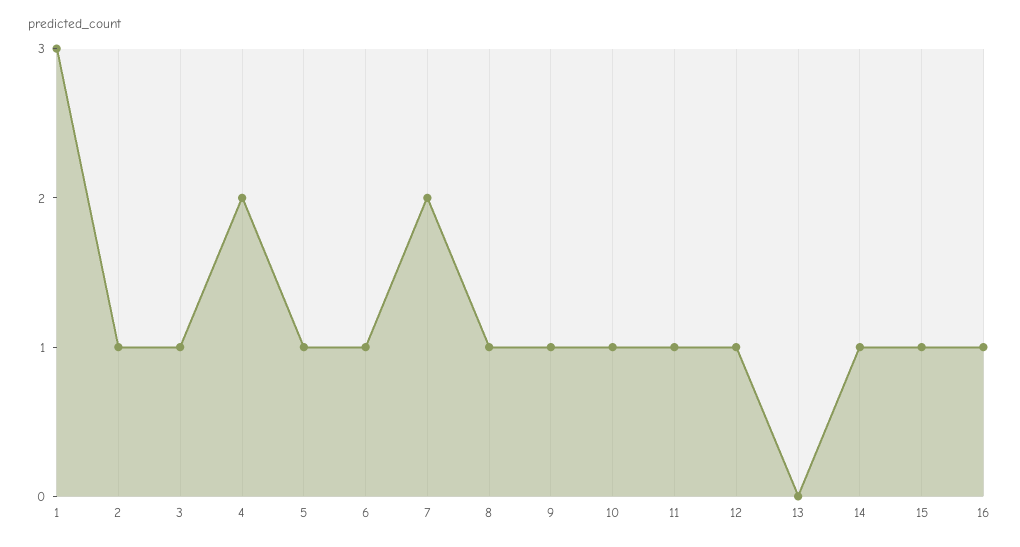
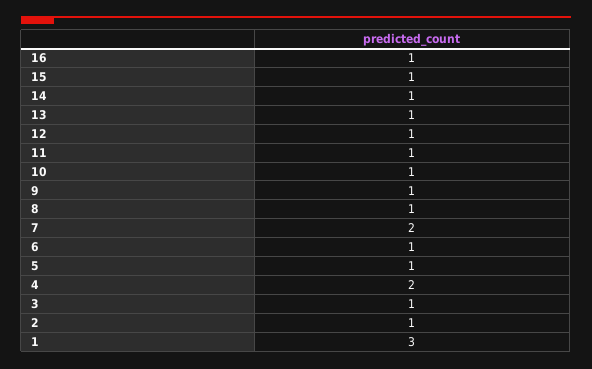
  {
    "1": 3,
    "2": 1,
    "3": 1,
    "4": 2,
    "5": 1,
    "6": 1,
    "7": 2,
    "8": 1,
    "9": 1,
    "10": 1,
    "11": 1,
    "12": 1,
-   "13": 0,
+   "13": 1,
    "14": 1,
    "15": 1,
    "16": 1
  }

